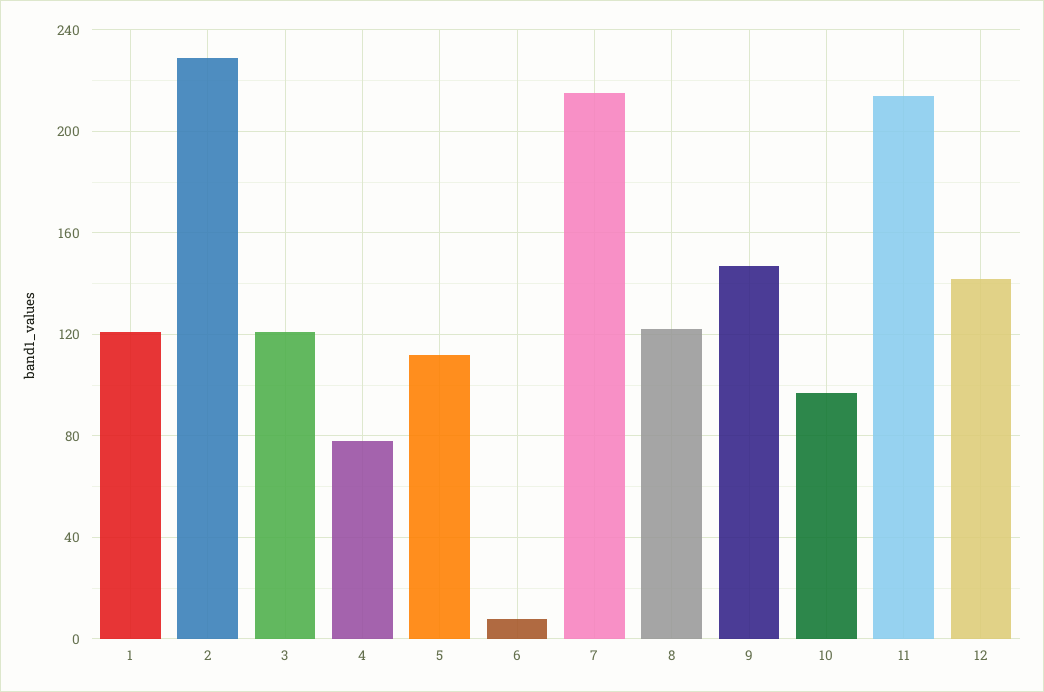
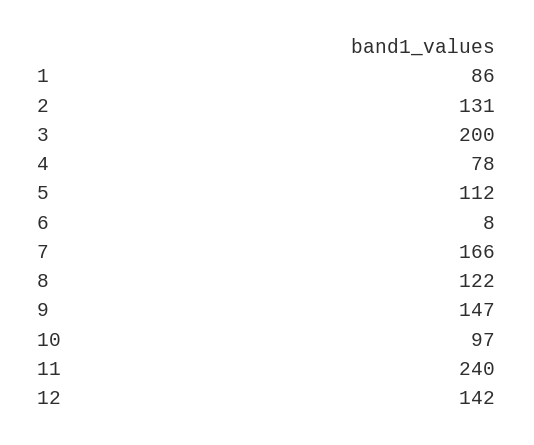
  {
-   "1": 120,
+   "1": 86,
-   "2": 230,
+   "2": 131,
-   "3": 120,
+   "3": 200,
    "4": 78,
    "5": 112,
    "6": 8,
-   "7": 215,
+   "7": 166,
    "8": 122,
    "9": 147,
    "10": 97,
-   "11": 215,
+   "11": 240,
    "12": 142
  }

